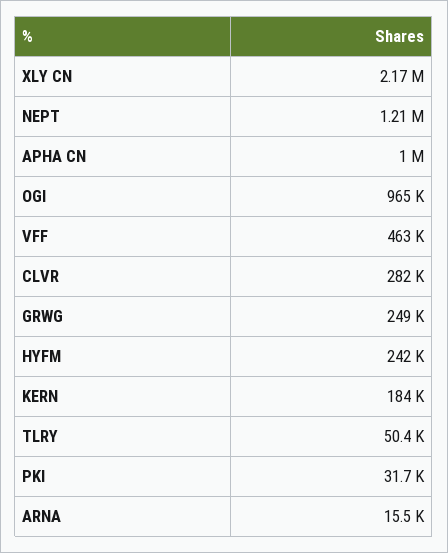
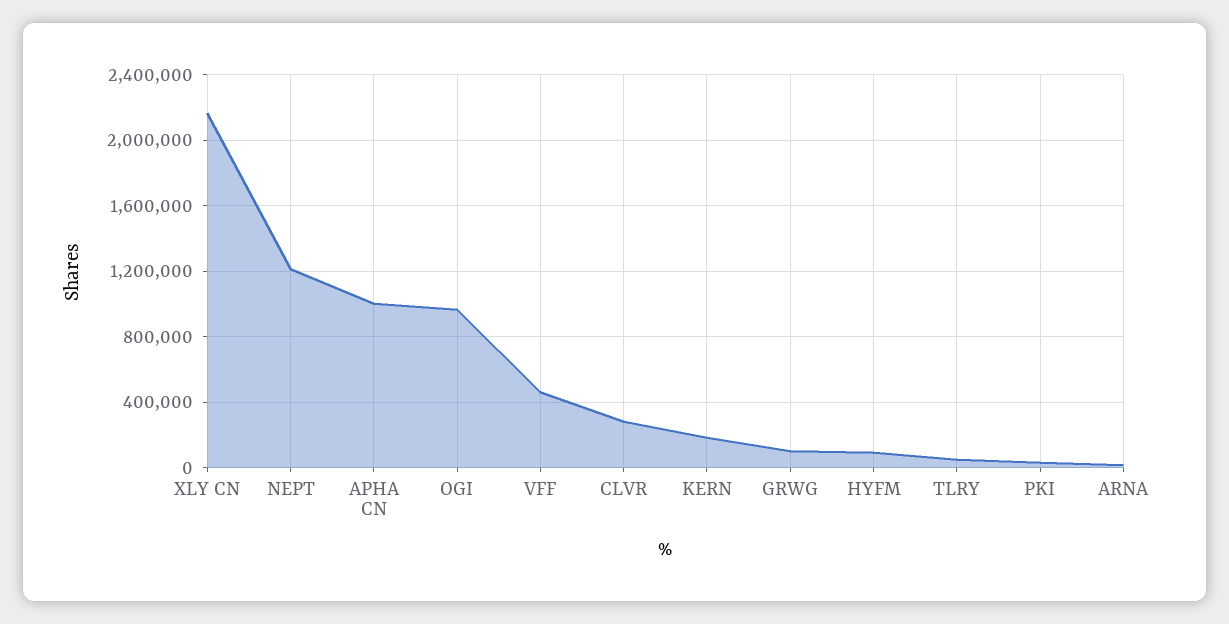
  {
    "XLY CN": 2170000,
    "NEPT": 1210000,
    "APHA CN": 1000000,
    "OGI": 965000,
    "VFF": 463000,
    "CLVR": 282000,
-   "GRWG": 249000,
+   "GRWG": 100000,
-   "HYFM": 242000,
+   "HYFM": 100000,
    "KERN": 184000,
    "TLRY": 50400,
    "PKI": 31700,
    "ARNA": 15500
  }

